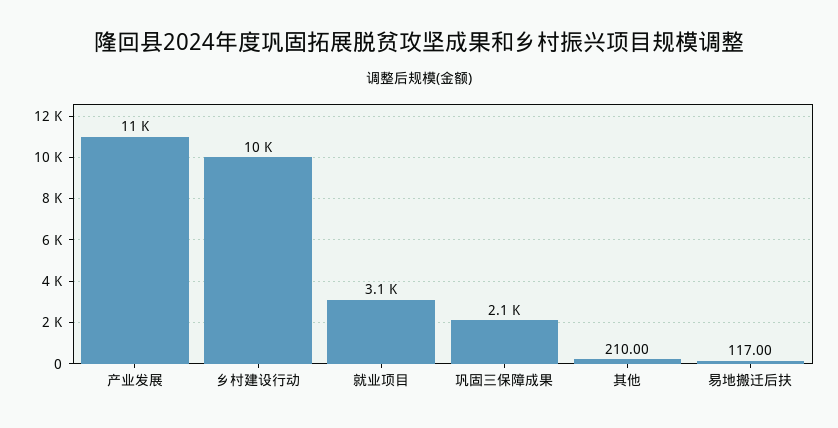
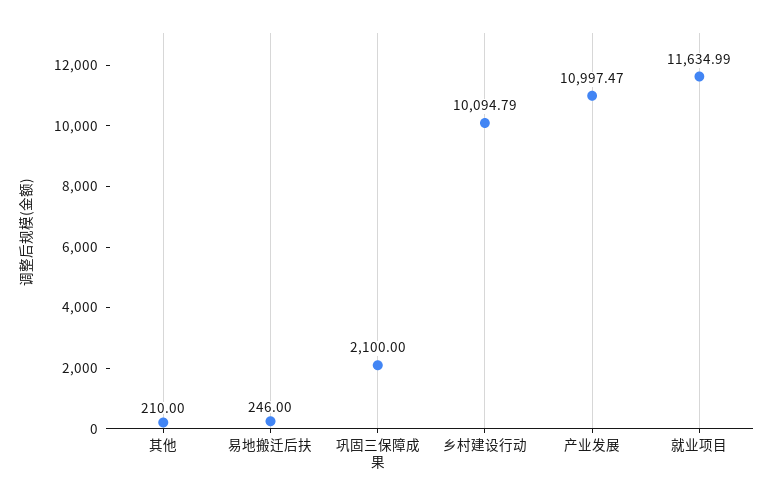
  {
    "产业发展": 10997.47,
    "乡村建设行动": 10094.79,
-   "就业项目": 3100,
+   "就业项目": 11634.99,
    "巩固三保障成果": 2100,
    "其他": 210,
-   "易地搬迁后扶": 117
+   "易地搬迁后扶": 246
  }

